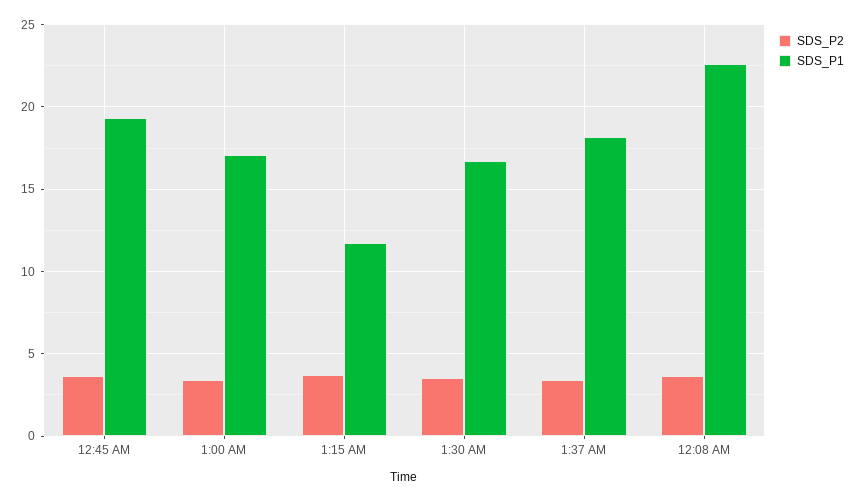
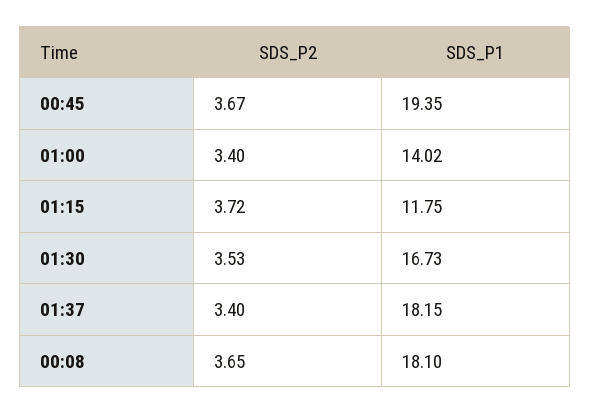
  {
    "SDS_P2": {
      "12:45 AM": 3.67,
      "1:00 AM": 3.4,
      "1:15 AM": 3.72,
      "1:30 AM": 3.53,
      "1:37 AM": 3.4,
      "12:08 AM": 3.65
    },
    "SDS_P1": {
      "12:45 AM": 19.35,
-     "1:00 AM": 17,
+     "1:00 AM": 14.02,
      "1:15 AM": 11.75,
      "1:30 AM": 16.73,
      "1:37 AM": 18.15,
-     "12:08 AM": 22.5
+     "12:08 AM": 18.1
    }
  }

